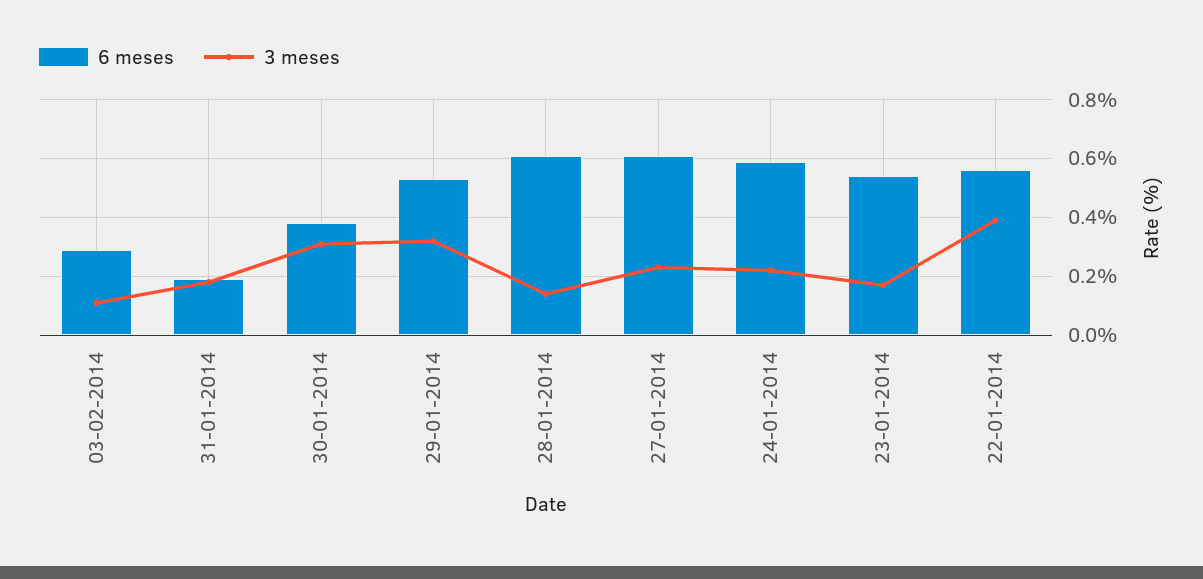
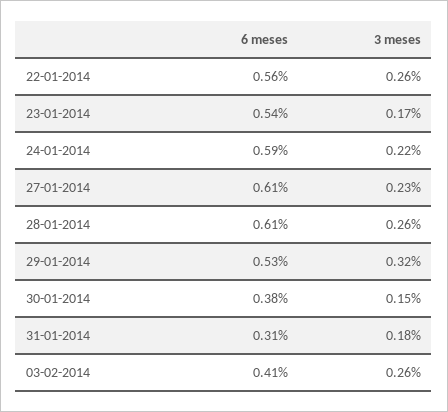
  {
    "6 meses": {
-     "03-02-2014": 0.3,
+     "03-02-2014": 0.41,
-     "31-01-2014": 0.2,
+     "31-01-2014": 0.31,
      "30-01-2014": 0.38,
      "29-01-2014": 0.53,
      "28-01-2014": 0.61,
      "27-01-2014": 0.61,
      "24-01-2014": 0.59,
      "23-01-2014": 0.54,
      "22-01-2014": 0.56
    },
    "3 meses": {
-     "03-02-2014": 0.1,
+     "03-02-2014": 0.26,
      "31-01-2014": 0.18,
-     "30-01-2014": 0.3,
+     "30-01-2014": 0.15,
      "29-01-2014": 0.32,
-     "28-01-2014": 0.15,
+     "28-01-2014": 0.26,
      "27-01-2014": 0.23,
      "24-01-2014": 0.22,
      "23-01-2014": 0.17,
-     "22-01-2014": 0.4
+     "22-01-2014": 0.26
    }
  }

